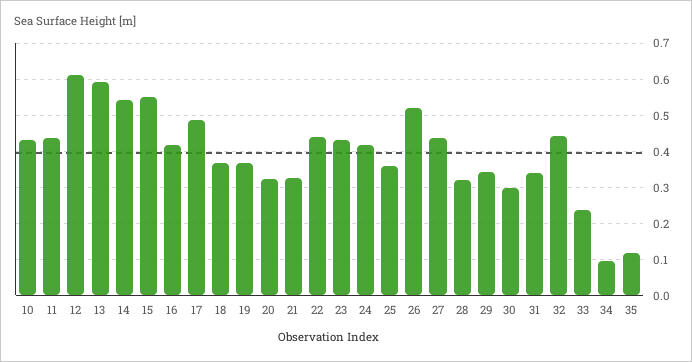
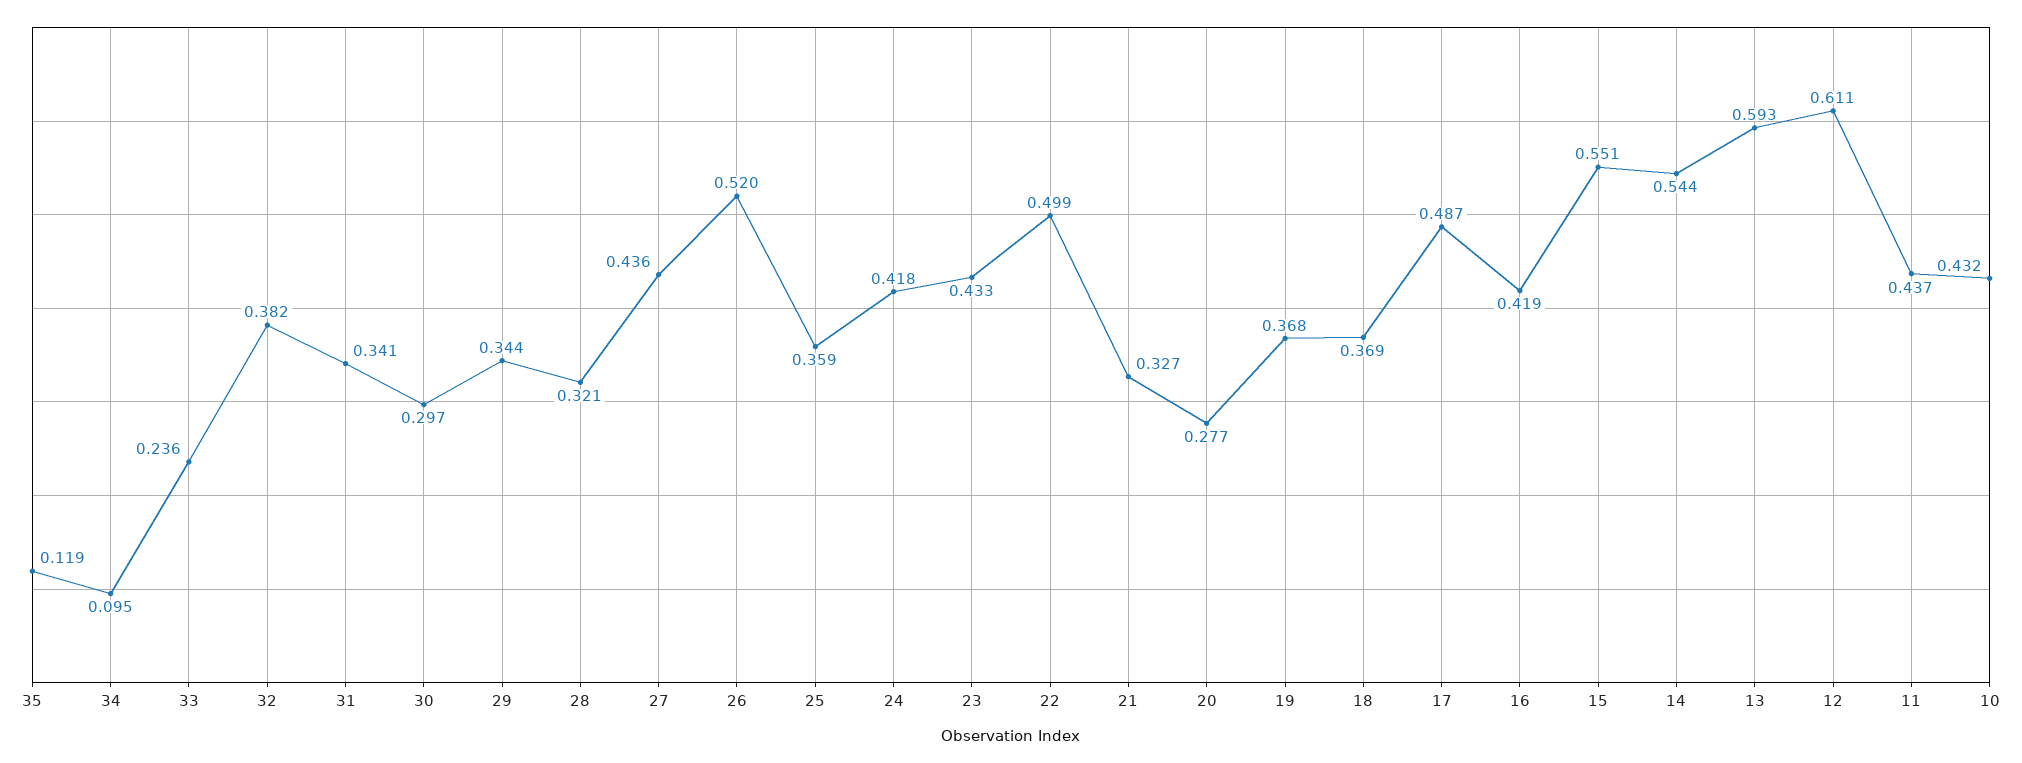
  {
    "10": 0.432,
    "11": 0.437,
    "12": 0.611,
    "13": 0.593,
    "14": 0.544,
    "15": 0.551,
    "16": 0.419,
    "17": 0.487,
    "18": 0.369,
    "19": 0.368,
-   "20": 0.32,
+   "20": 0.277,
    "21": 0.327,
-   "22": 0.44,
+   "22": 0.499,
    "23": 0.433,
    "24": 0.418,
    "25": 0.359,
    "26": 0.52,
    "27": 0.436,
    "28": 0.321,
    "29": 0.344,
    "30": 0.297,
    "31": 0.341,
-   "32": 0.44,
+   "32": 0.382,
    "33": 0.236,
    "34": 0.095,
    "35": 0.119
  }

